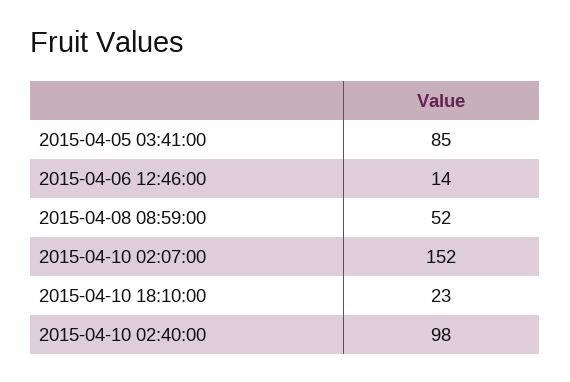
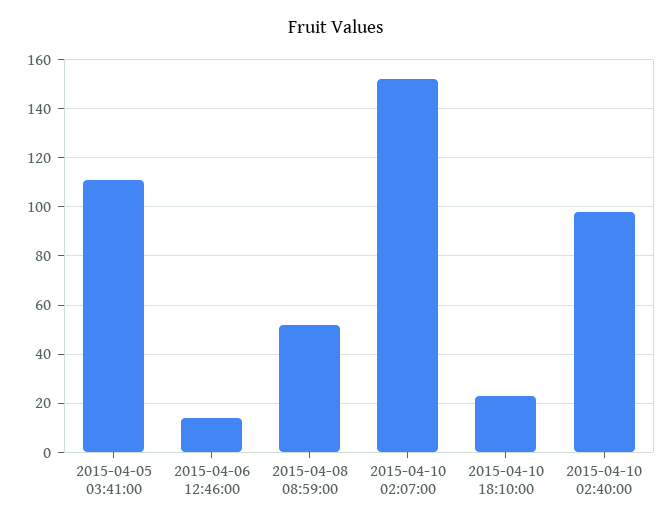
  {
-   "2015-04-05 03:41:00": 85,
+   "2015-04-05 03:41:00": 110,
    "2015-04-06 12:46:00": 14,
    "2015-04-08 08:59:00": 52,
    "2015-04-10 02:07:00": 152,
    "2015-04-10 18:10:00": 23,
    "2015-04-10 02:40:00": 98
  }

